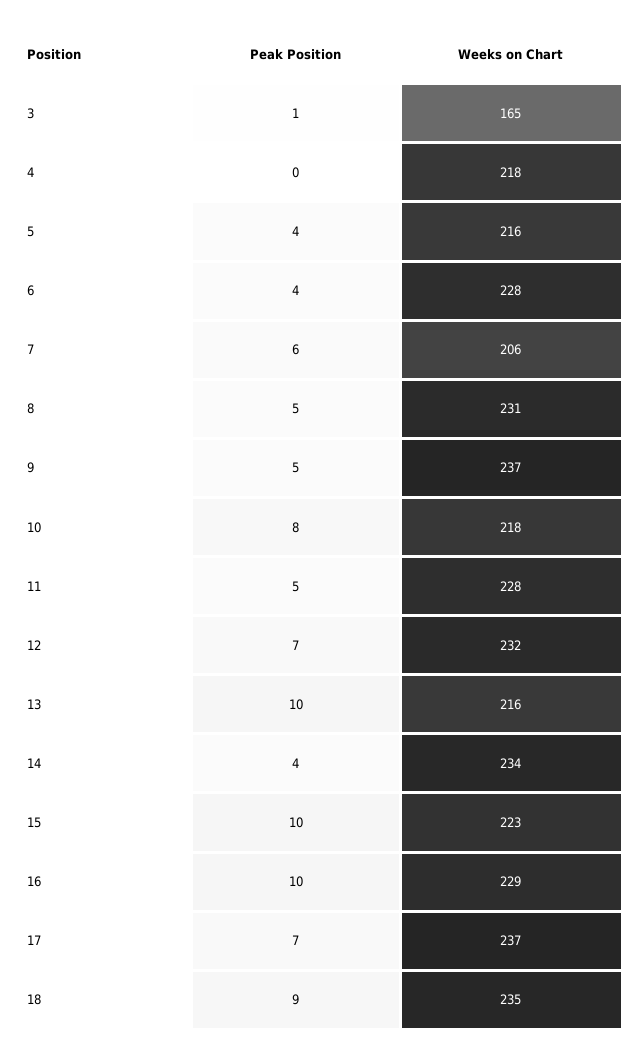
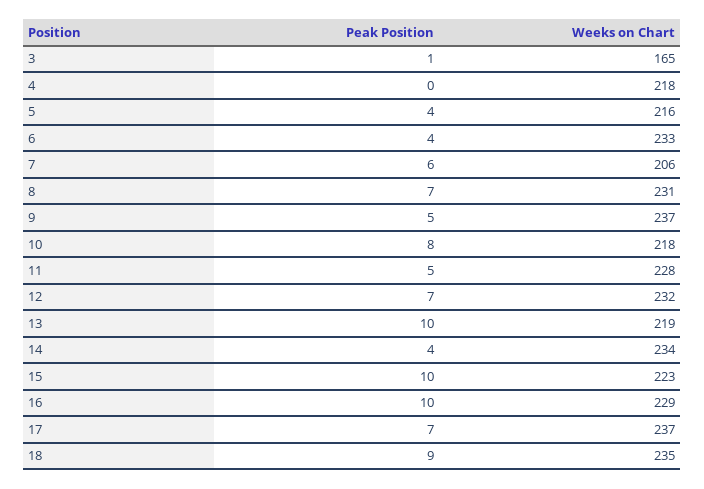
  {
    "Peak Position": {
      "3": 1,
      "4": 0,
      "5": 4,
      "6": 4,
      "7": 6,
-     "8": 5,
+     "8": 7,
      "9": 5,
      "10": 8,
      "11": 5,
      "12": 7,
      "13": 10,
      "14": 4,
      "15": 10,
      "16": 10,
      "17": 7,
      "18": 9
    },
    "Weeks on Chart": {
      "3": 165,
      "4": 218,
      "5": 216,
-     "6": 228,
+     "6": 233,
      "7": 206,
      "8": 231,
      "9": 237,
      "10": 218,
      "11": 228,
      "12": 232,
-     "13": 216,
+     "13": 219,
      "14": 234,
      "15": 223,
      "16": 229,
      "17": 237,
      "18": 235
    }
  }

